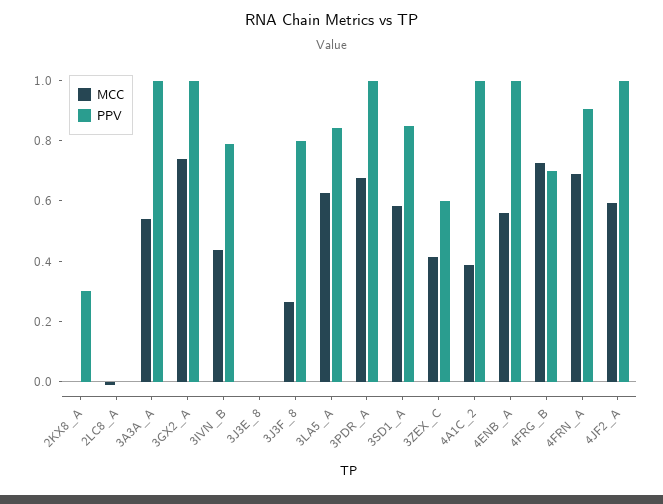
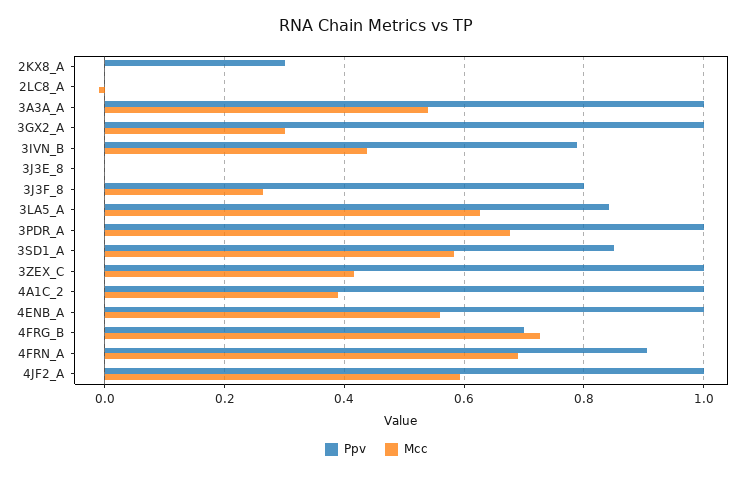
  {
    "MCC": {
      "2KX8_A": 0,
      "2LC8_A": -0.02,
      "3A3A_A": 0.54,
-     "3GX2_A": 0.75,
+     "3GX2_A": 0.3,
      "3IVN_B": 0.44,
      "3J3E_8": 0,
      "3J3F_8": 0.26,
      "3LA5_A": 0.62,
      "3PDR_A": 0.68,
      "3SD1_A": 0.58,
      "3ZEX_C": 0.42,
      "4A1C_2": 0.38,
      "4ENB_A": 0.56,
      "4FRG_B": 0.72,
      "4FRN_A": 0.68,
      "4JF2_A": 0.6
    },
    "PPV": {
      "2KX8_A": 0.3,
      "2LC8_A": 0,
      "3A3A_A": 1,
      "3GX2_A": 1,
      "3IVN_B": 0.78,
      "3J3E_8": 0,
      "3J3F_8": 0.8,
      "3LA5_A": 0.84,
      "3PDR_A": 1,
      "3SD1_A": 0.86,
-     "3ZEX_C": 0.6,
+     "3ZEX_C": 1,
      "4A1C_2": 1,
      "4ENB_A": 1,
      "4FRG_B": 0.7,
      "4FRN_A": 0.9,
      "4JF2_A": 1
    }
  }

